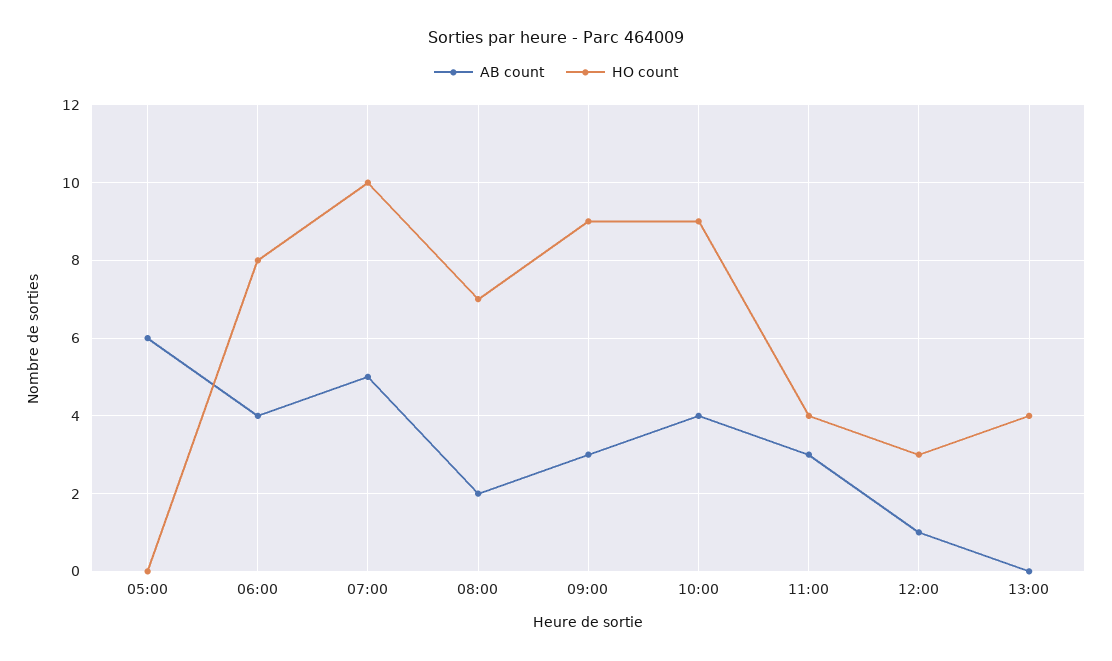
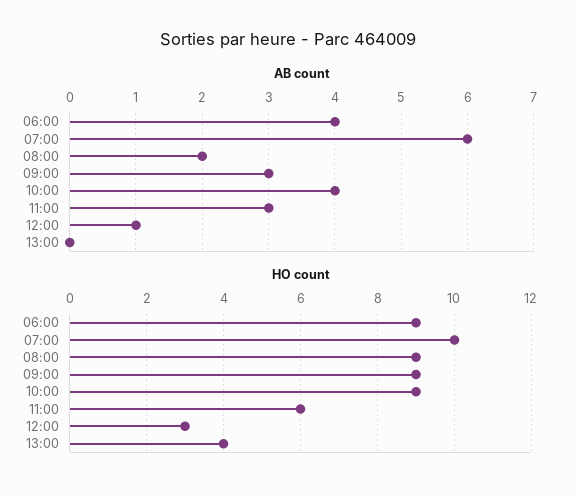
  {
    "AB count": {
-     "05:00": 6,
      "06:00": 4,
-     "07:00": 5,
+     "07:00": 6,
      "08:00": 2,
      "09:00": 3,
      "10:00": 4,
      "11:00": 3,
      "12:00": 1,
      "13:00": 0
    },
    "HO count": {
-     "05:00": 0,
-     "06:00": 8,
+     "06:00": 9,
      "07:00": 10,
-     "08:00": 7,
+     "08:00": 9,
      "09:00": 9,
      "10:00": 9,
-     "11:00": 4,
+     "11:00": 6,
      "12:00": 3,
      "13:00": 4
    }
  }

